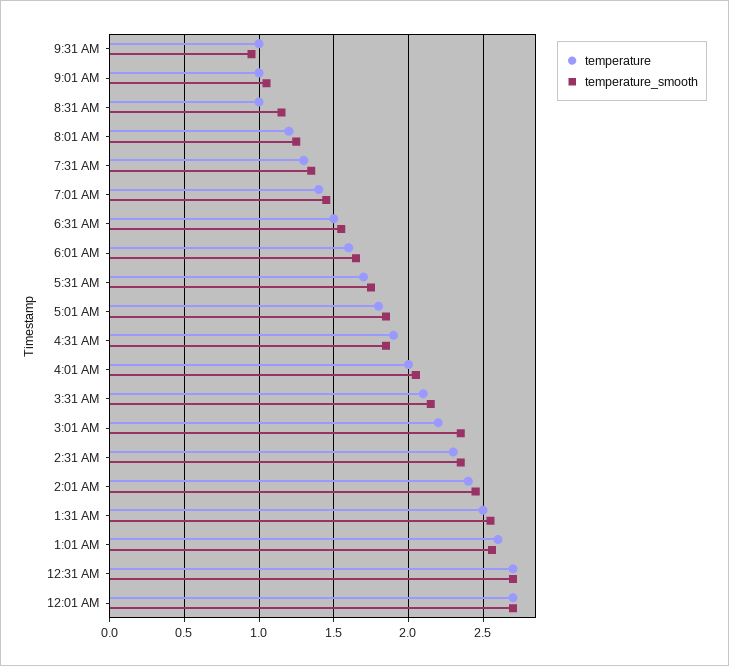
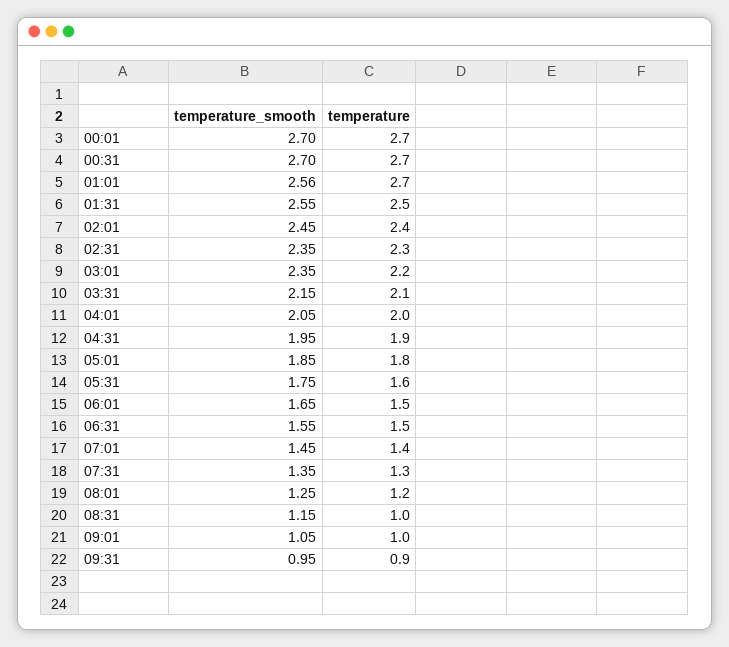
  {
    "temperature": {
-     "9:31 AM": 1,
+     "9:31 AM": 0.9,
      "9:01 AM": 1,
      "8:31 AM": 1,
      "8:01 AM": 1.2,
      "7:31 AM": 1.3,
      "7:01 AM": 1.4,
      "6:31 AM": 1.5,
-     "6:01 AM": 1.6,
+     "6:01 AM": 1.5,
-     "5:31 AM": 1.7,
+     "5:31 AM": 1.6,
      "5:01 AM": 1.8,
      "4:31 AM": 1.9,
      "4:01 AM": 2,
      "3:31 AM": 2.1,
      "3:01 AM": 2.2,
      "2:31 AM": 2.3,
      "2:01 AM": 2.4,
      "1:31 AM": 2.5,
-     "1:01 AM": 2.6,
+     "1:01 AM": 2.7,
      "12:31 AM": 2.7,
      "12:01 AM": 2.7
    },
    "temperature_smooth": {
      "9:31 AM": 0.95,
      "9:01 AM": 1.05,
      "8:31 AM": 1.15,
      "8:01 AM": 1.25,
      "7:31 AM": 1.35,
      "7:01 AM": 1.45,
      "6:31 AM": 1.55,
      "6:01 AM": 1.65,
      "5:31 AM": 1.75,
      "5:01 AM": 1.85,
-     "4:31 AM": 1.85,
+     "4:31 AM": 1.95,
      "4:01 AM": 2.05,
      "3:31 AM": 2.15,
      "3:01 AM": 2.35,
      "2:31 AM": 2.35,
      "2:01 AM": 2.45,
      "1:31 AM": 2.55,
      "1:01 AM": 2.56,
      "12:31 AM": 2.7,
      "12:01 AM": 2.7
    }
  }

